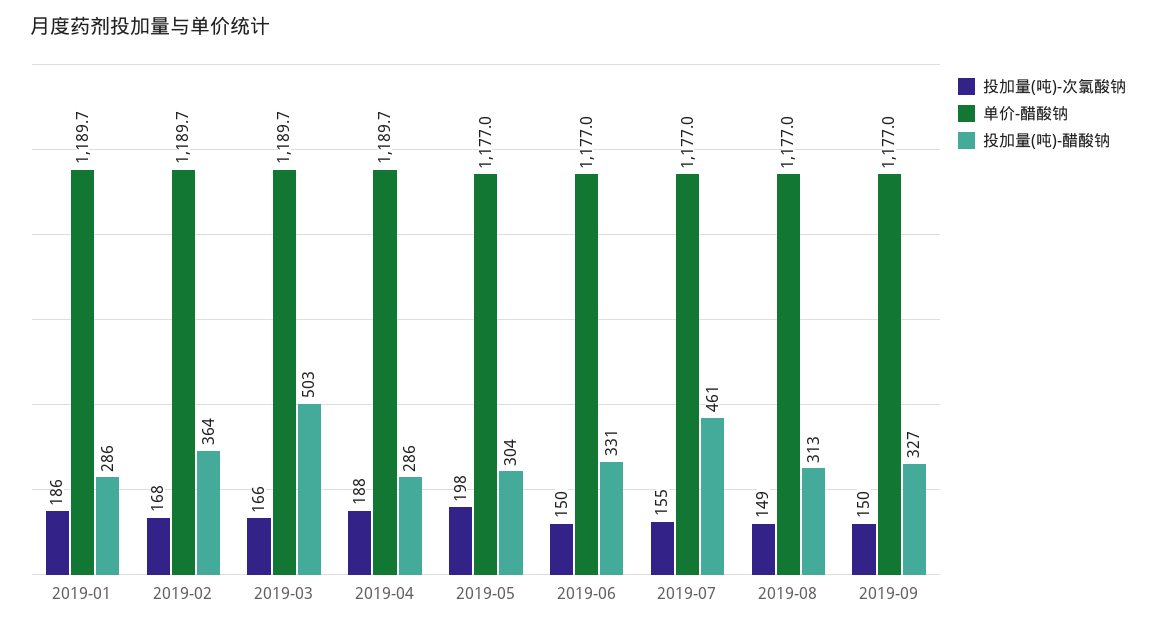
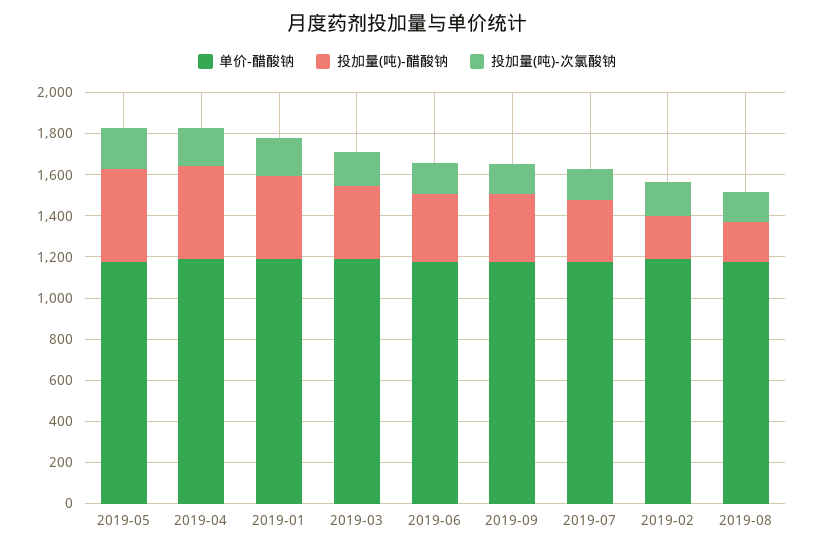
  {
    "投加量(吨)-次氯酸钠": {
      "2019-01": 186,
      "2019-02": 168,
      "2019-03": 166,
      "2019-04": 188,
      "2019-05": 198,
      "2019-06": 150,
      "2019-07": 155,
      "2019-08": 149,
      "2019-09": 150
    },
    "单价-醋酸钠": {
      "2019-01": 1189.7,
      "2019-02": 1189.7,
      "2019-03": 1189.7,
      "2019-04": 1189.7,
      "2019-05": 1177,
      "2019-06": 1177,
      "2019-07": 1177,
      "2019-08": 1177,
      "2019-09": 1177
    },
    "投加量(吨)-醋酸钠": {
-     "2019-01": 286,
+     "2019-01": 400,
-     "2019-02": 364,
+     "2019-02": 200,
-     "2019-03": 503,
+     "2019-03": 350,
-     "2019-04": 286,
+     "2019-04": 450,
-     "2019-05": 304,
+     "2019-05": 450,
      "2019-06": 331,
-     "2019-07": 461,
+     "2019-07": 300,
-     "2019-08": 313,
+     "2019-08": 200,
      "2019-09": 327
    }
  }

